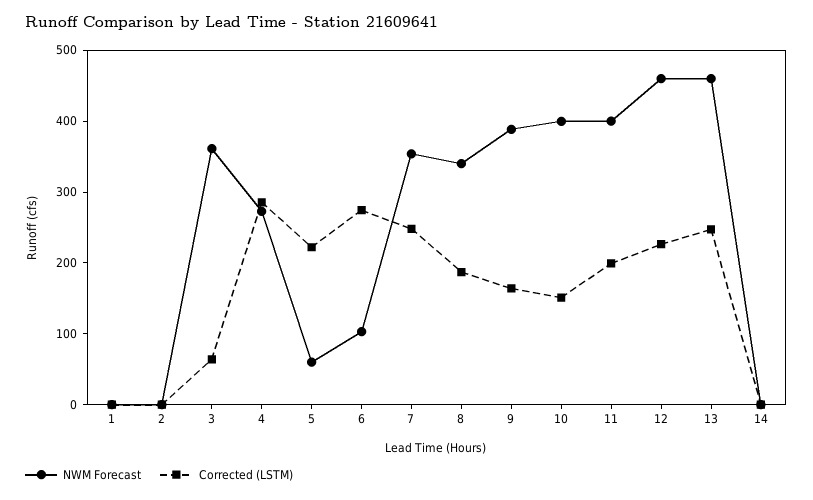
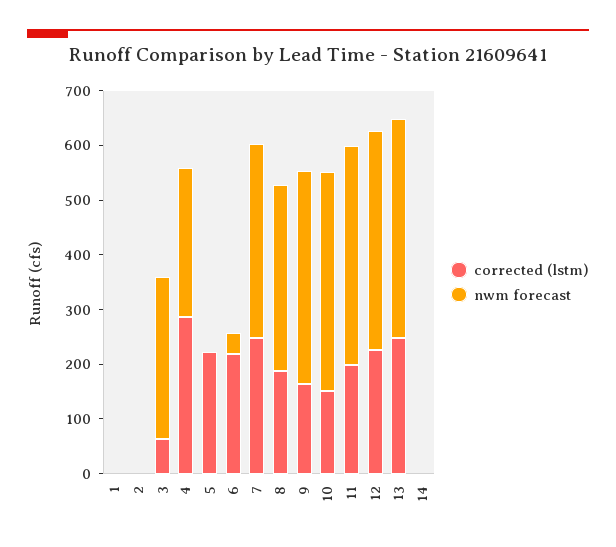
  {
    "NWM Forecast": {
      "1": 0,
      "2": 0,
-     "3": 360,
+     "3": 300,
      "4": 280,
-     "5": 60,
+     "5": 0,
-     "6": 100,
+     "6": 40,
      "7": 360,
      "8": 340,
      "9": 380,
      "10": 400,
      "11": 400,
-     "12": 460,
+     "12": 400,
-     "13": 460,
+     "13": 400,
      "14": 0
    },
    "Corrected (LSTM)": {
      "1": 0,
      "2": 0,
      "3": 60,
      "4": 280,
      "5": 220,
-     "6": 280,
+     "6": 220,
      "7": 240,
      "8": 180,
      "9": 160,
      "10": 160,
      "11": 200,
      "12": 220,
      "13": 240,
      "14": 0
    }
  }

